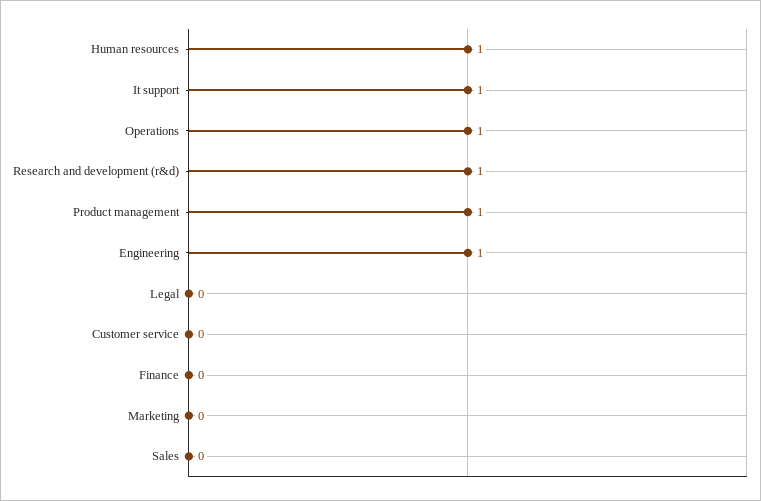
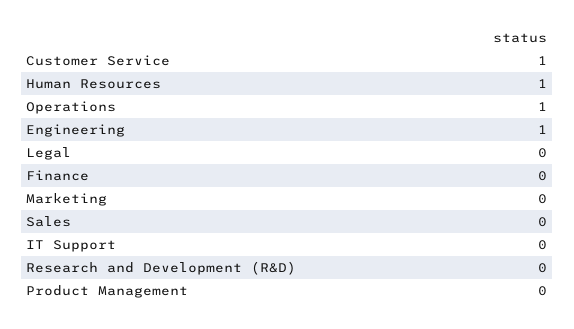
  {
    "Human resources": 1,
-   "It support": 1,
+   "It support": 0,
    "Operations": 1,
-   "Research and development (r&d)": 1,
+   "Research and development (r&d)": 0,
-   "Product management": 1,
+   "Product management": 0,
    "Engineering": 1,
    "Legal": 0,
-   "Customer service": 0,
+   "Customer service": 1,
    "Finance": 0,
    "Marketing": 0,
    "Sales": 0
  }

